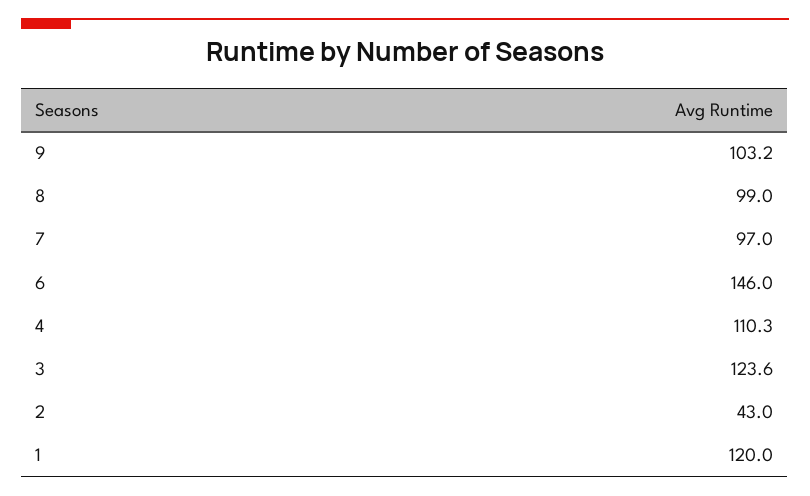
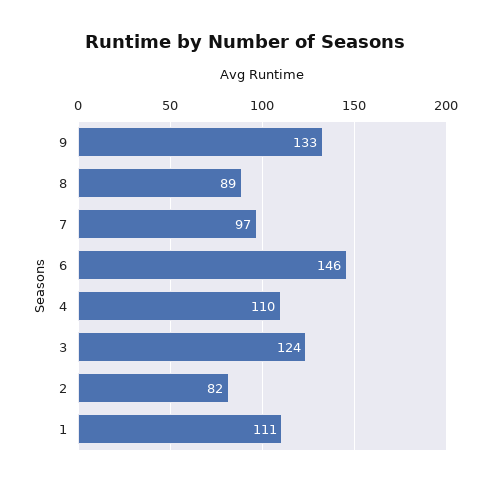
  {
-   "9": 103.2,
+   "9": 133,
-   "8": 99,
+   "8": 89,
    "7": 97,
    "6": 146,
    "4": 110.3,
    "3": 123.6,
-   "2": 43,
+   "2": 82,
-   "1": 120
+   "1": 111
  }

